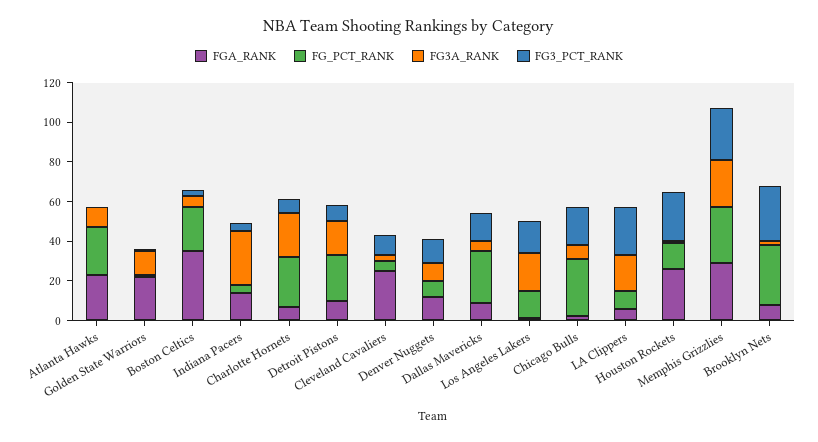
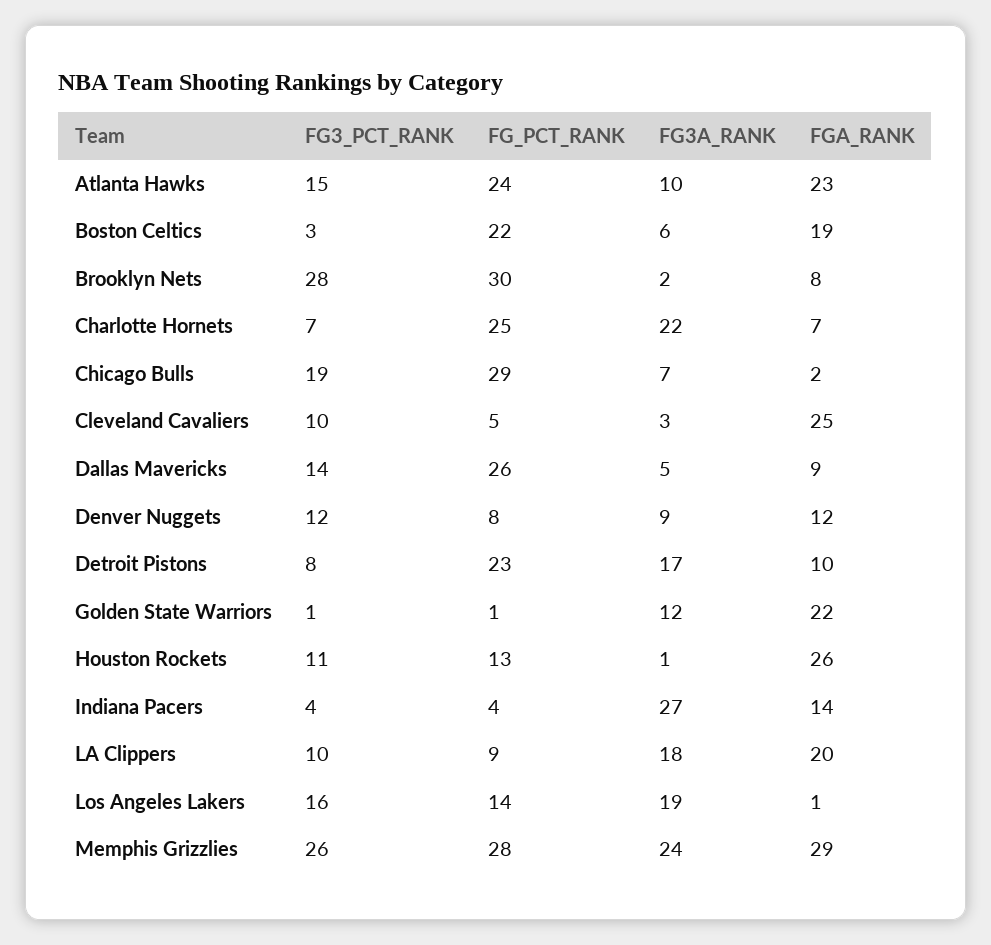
  {
    "FGA_RANK": {
      "Atlanta Hawks": 23,
      "Golden State Warriors": 22,
-     "Boston Celtics": 35,
+     "Boston Celtics": 19,
      "Indiana Pacers": 14,
      "Charlotte Hornets": 7,
      "Detroit Pistons": 10,
      "Cleveland Cavaliers": 25,
      "Denver Nuggets": 12,
      "Dallas Mavericks": 9,
      "Los Angeles Lakers": 1,
      "Chicago Bulls": 2,
-     "LA Clippers": 5,
+     "LA Clippers": 20,
      "Houston Rockets": 26,
      "Memphis Grizzlies": 29,
      "Brooklyn Nets": 8
    },
    "FG_PCT_RANK": {
      "Atlanta Hawks": 24,
      "Golden State Warriors": 1,
      "Boston Celtics": 22,
      "Indiana Pacers": 4,
      "Charlotte Hornets": 25,
      "Detroit Pistons": 23,
      "Cleveland Cavaliers": 5,
      "Denver Nuggets": 8,
      "Dallas Mavericks": 26,
      "Los Angeles Lakers": 14,
      "Chicago Bulls": 29,
      "LA Clippers": 9,
      "Houston Rockets": 13,
      "Memphis Grizzlies": 28,
      "Brooklyn Nets": 30
    },
    "FG3A_RANK": {
      "Atlanta Hawks": 10,
      "Golden State Warriors": 12,
      "Boston Celtics": 6,
      "Indiana Pacers": 27,
      "Charlotte Hornets": 22,
      "Detroit Pistons": 17,
      "Cleveland Cavaliers": 3,
      "Denver Nuggets": 9,
      "Dallas Mavericks": 5,
      "Los Angeles Lakers": 19,
      "Chicago Bulls": 7,
      "LA Clippers": 18,
      "Houston Rockets": 1,
      "Memphis Grizzlies": 24,
      "Brooklyn Nets": 2
    },
    "FG3_PCT_RANK": {
-     "Atlanta Hawks": 0,
+     "Atlanta Hawks": 15,
      "Golden State Warriors": 1,
      "Boston Celtics": 3,
      "Indiana Pacers": 4,
      "Charlotte Hornets": 7,
      "Detroit Pistons": 8,
      "Cleveland Cavaliers": 10,
      "Denver Nuggets": 12,
      "Dallas Mavericks": 14,
      "Los Angeles Lakers": 16,
      "Chicago Bulls": 19,
-     "LA Clippers": 25,
+     "LA Clippers": 10,
-     "Houston Rockets": 25,
+     "Houston Rockets": 11,
      "Memphis Grizzlies": 26,
      "Brooklyn Nets": 28
    }
  }

